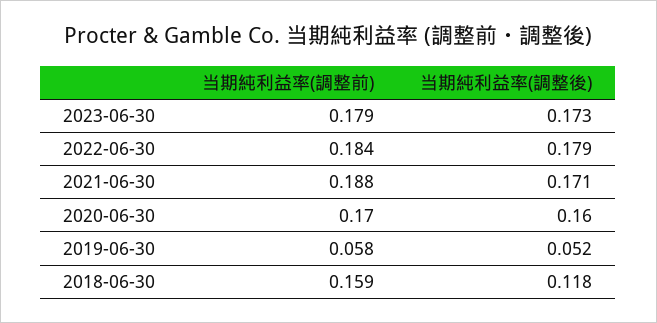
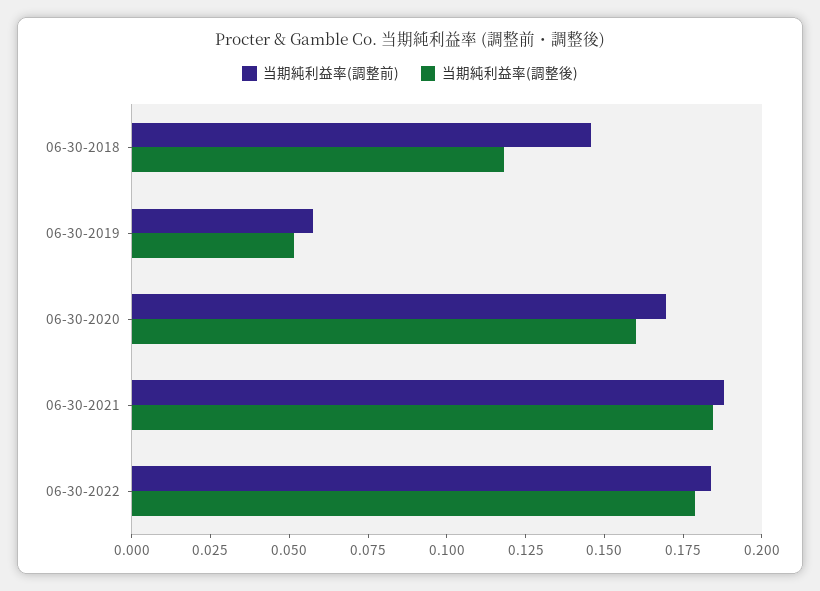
  {
    "当期純利益率(調整前)": {
-     "2023-06-30": 0.179,
      "2022-06-30": 0.184,
      "2021-06-30": 0.188,
      "2020-06-30": 0.17,
      "2019-06-30": 0.058,
-     "2018-06-30": 0.159
+     "2018-06-30": 0.145
    },
    "当期純利益率(調整後)": {
-     "2023-06-30": 0.173,
      "2022-06-30": 0.179,
-     "2021-06-30": 0.171,
+     "2021-06-30": 0.185,
      "2020-06-30": 0.16,
      "2019-06-30": 0.052,
      "2018-06-30": 0.118
    }
  }

